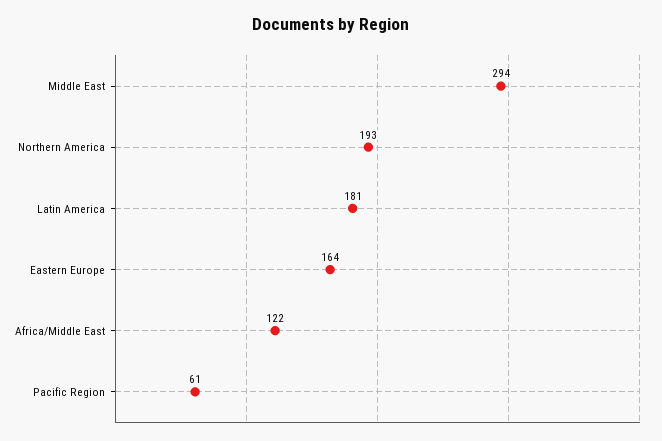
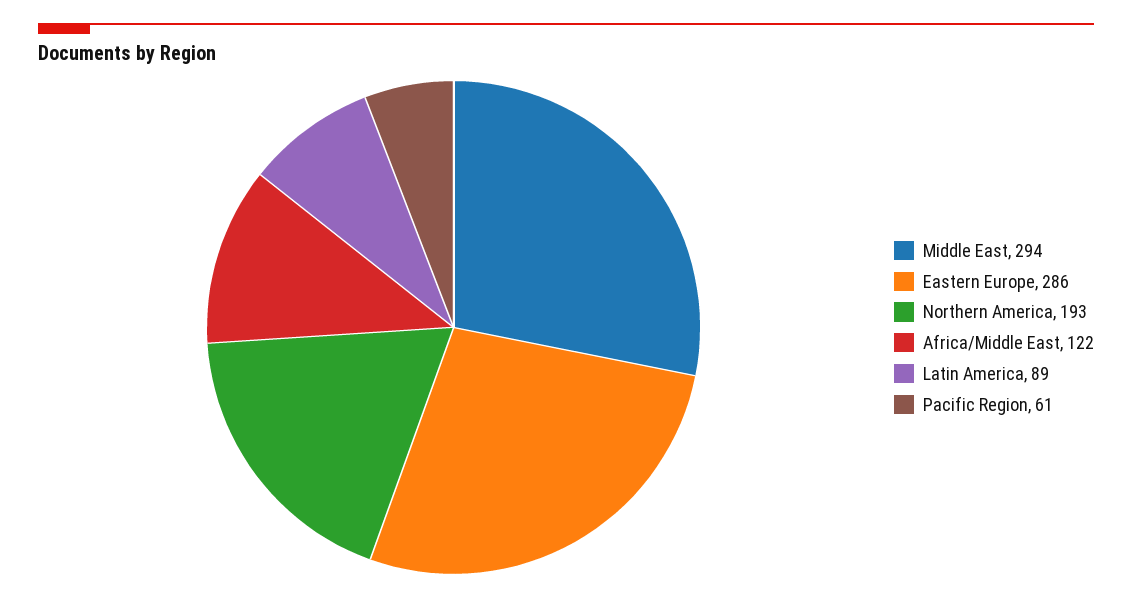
  {
    "Middle East": 294,
    "Northern America": 193,
-   "Latin America": 181,
+   "Latin America": 89,
-   "Eastern Europe": 164,
+   "Eastern Europe": 286,
    "Africa/Middle East": 122,
    "Pacific Region": 61
  }

